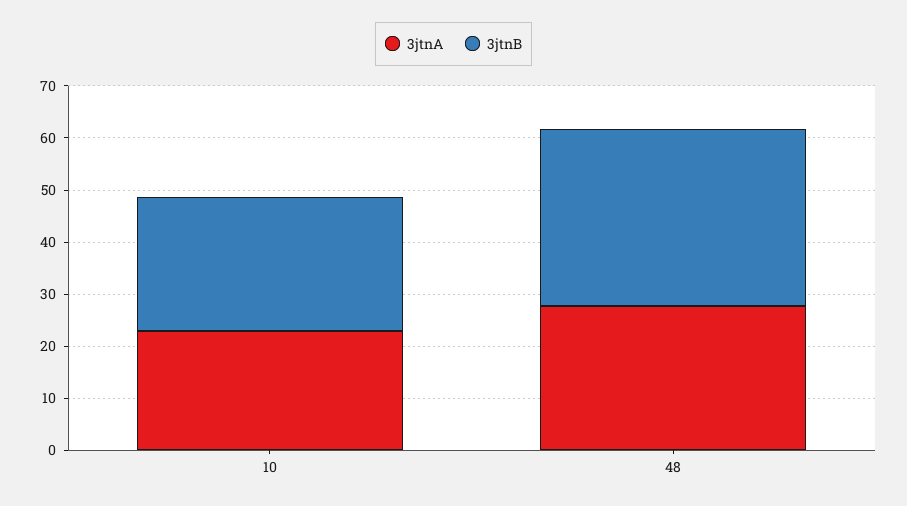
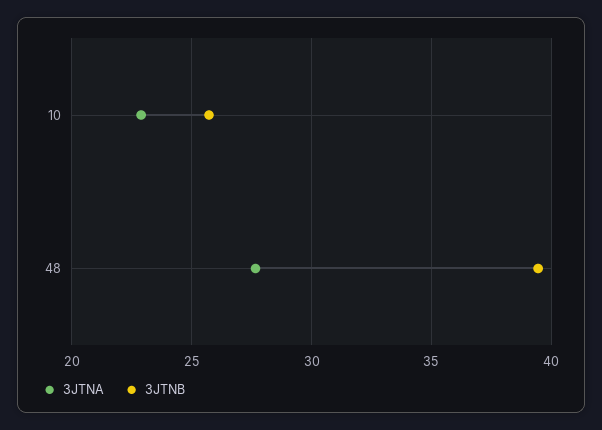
  {
    "3jtnA": {
      "10": 23,
      "48": 27.5
    },
    "3jtnB": {
      "10": 25.5,
-     "48": 34
+     "48": 39.5
    }
  }

